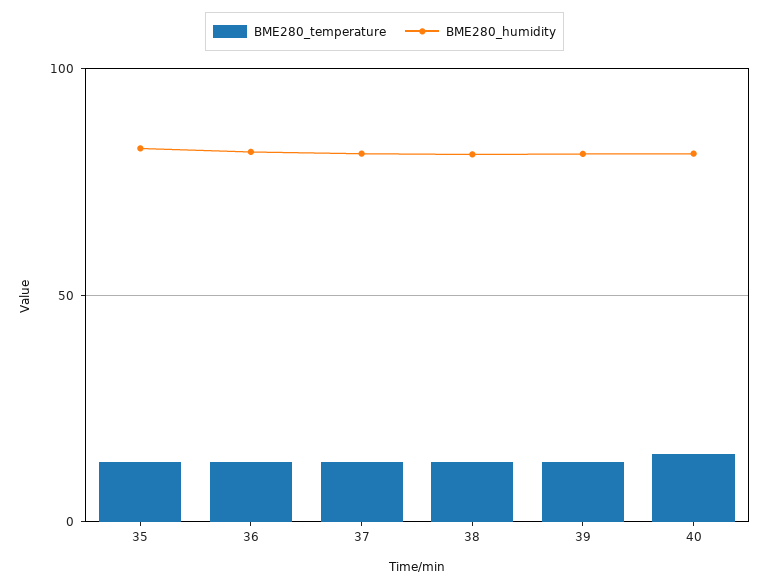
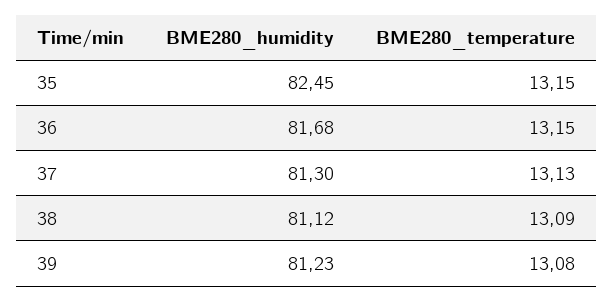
  {
    "BME280_temperature": {
      "35": 13.15,
      "36": 13.15,
      "37": 13.13,
      "38": 13.09,
-     "39": 13.08,
+     "39": 13.08
-     "40": 15
    },
    "BME280_humidity": {
      "35": 82.45,
      "36": 81.68,
      "37": 81.3,
      "38": 81.12,
-     "39": 81.23,
+     "39": 81.23
-     "40": 80
    }
  }

